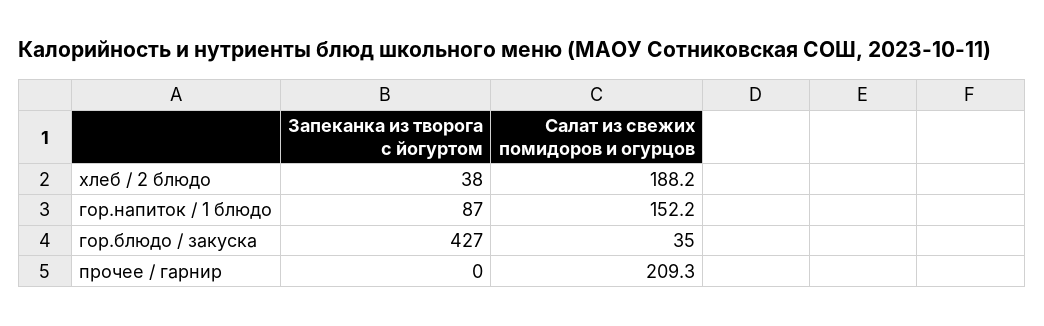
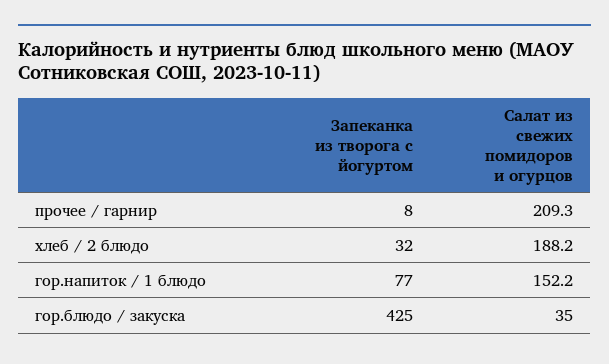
  {
    "Запеканка из творога с йогуртом": {
-     "хлеб / 2 блюдо": 38,
+     "хлеб / 2 блюдо": 32,
-     "гор.напиток / 1 блюдо": 87,
+     "гор.напиток / 1 блюдо": 77,
-     "гор.блюдо / закуска": 427,
+     "гор.блюдо / закуска": 425,
-     "прочее / гарнир": 0
+     "прочее / гарнир": 8
    },
    "Салат из свежих помидоров и огурцов": {
      "хлеб / 2 блюдо": 188.2,
      "гор.напиток / 1 блюдо": 152.2,
      "гор.блюдо / закуска": 35,
      "прочее / гарнир": 209.3
    }
  }

